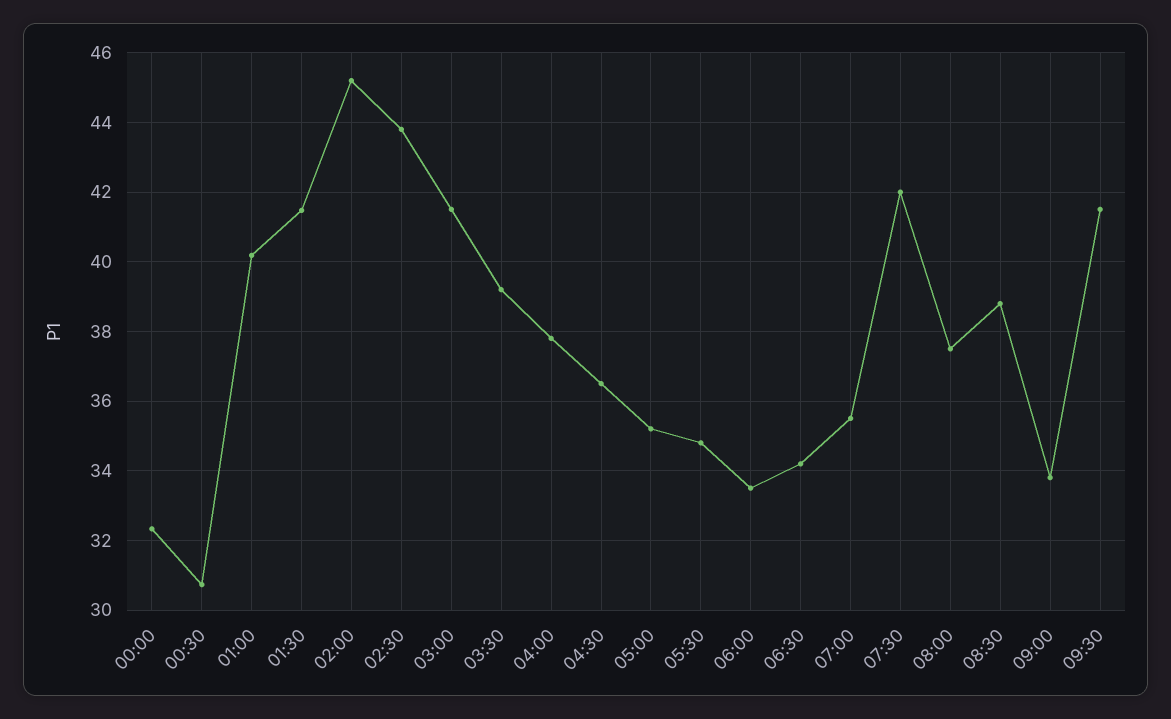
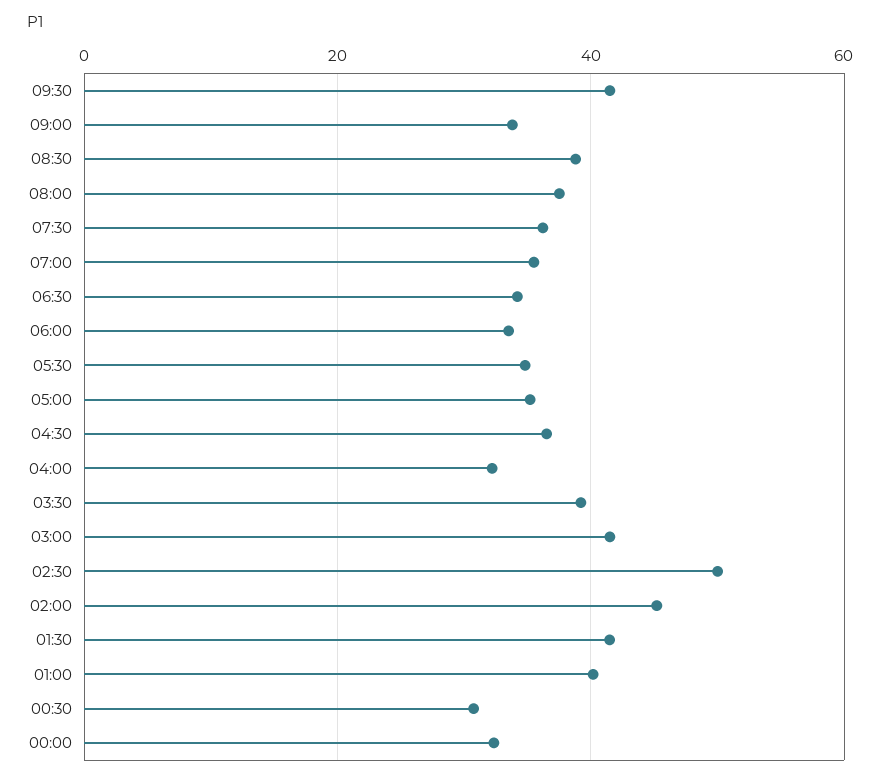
  {
    "00:00": 32.4,
    "00:30": 30.8,
    "01:00": 40.2,
    "01:30": 41.4,
    "02:00": 45.2,
-   "02:30": 43.8,
+   "02:30": 50,
    "03:00": 41.6,
    "03:30": 39.2,
-   "04:00": 37.8,
+   "04:00": 32,
    "04:30": 36.6,
    "05:00": 35.2,
    "05:30": 34.8,
    "06:00": 33.6,
    "06:30": 34.2,
    "07:00": 35.6,
-   "07:30": 42,
+   "07:30": 36,
    "08:00": 37.6,
    "08:30": 38.8,
    "09:00": 33.8,
    "09:30": 41.6
  }

